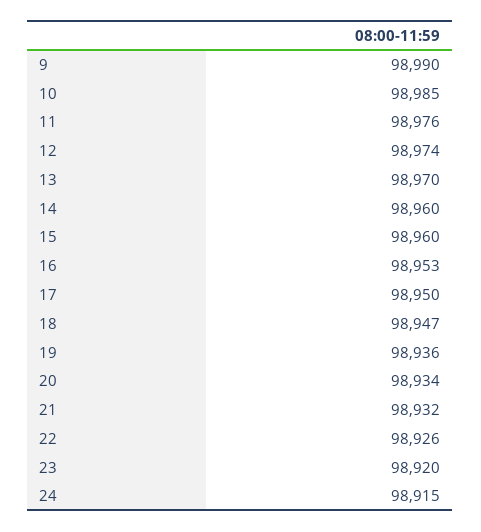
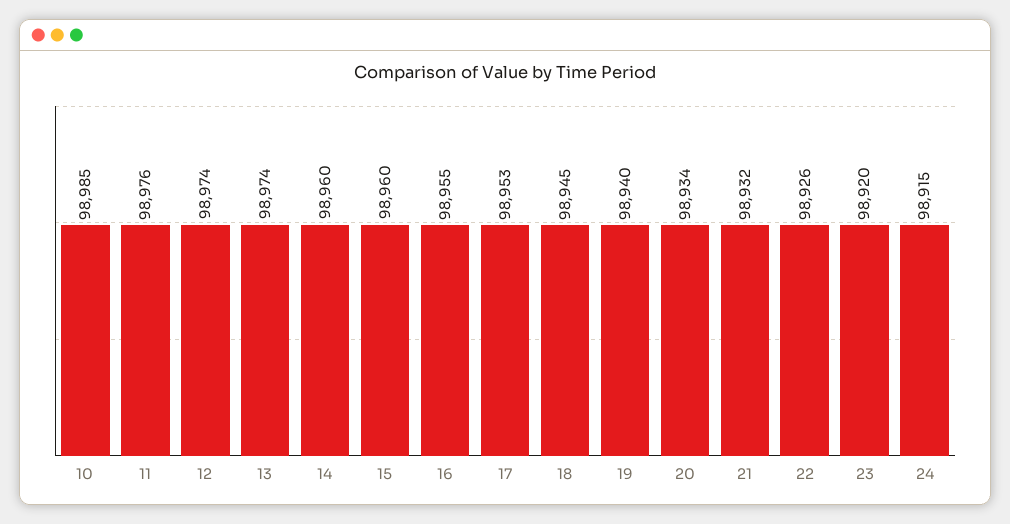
  {
-   "9": 98990,
    "10": 98985,
    "11": 98976,
    "12": 98974,
-   "13": 98970,
+   "13": 98974,
    "14": 98960,
    "15": 98960,
-   "16": 98953,
+   "16": 98955,
-   "17": 98950,
+   "17": 98953,
-   "18": 98947,
+   "18": 98945,
-   "19": 98936,
+   "19": 98940,
    "20": 98934,
    "21": 98932,
    "22": 98926,
    "23": 98920,
    "24": 98915
  }

